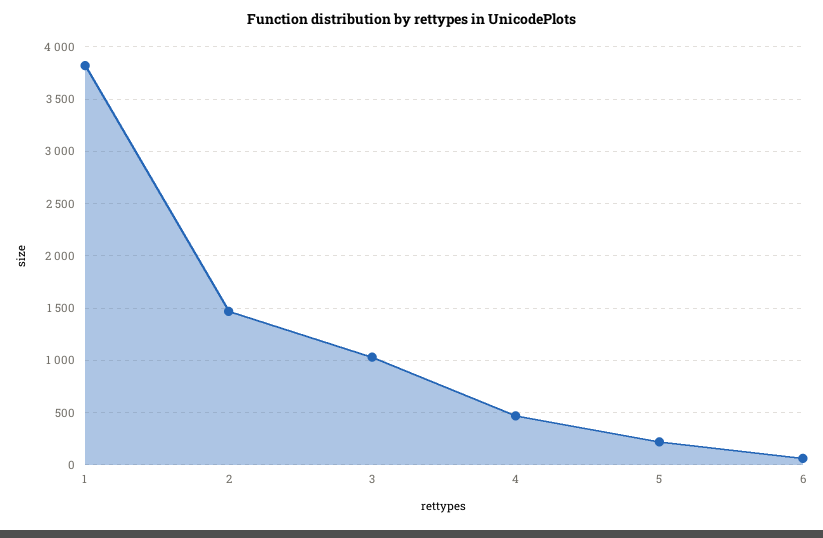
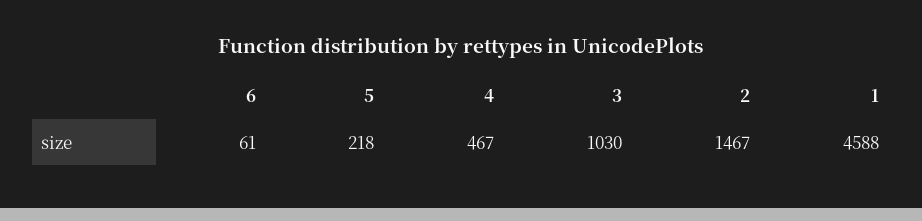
  {
-   "1": 3800,
+   "1": 4588,
    "2": 1467,
    "3": 1030,
    "4": 467,
    "5": 218,
    "6": 61
  }

